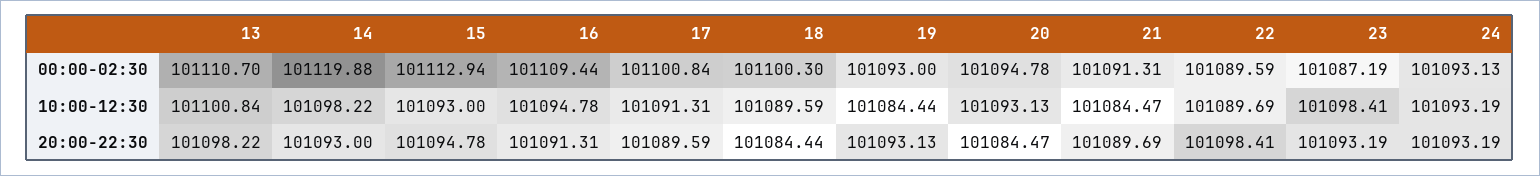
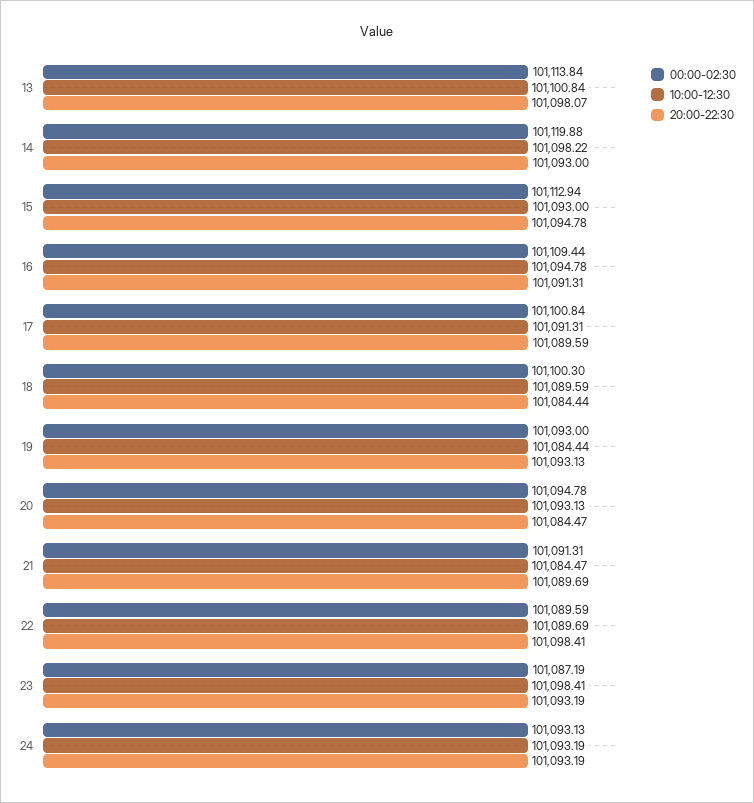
  {
    "00:00-02:30": {
-     "13": 101110.7,
+     "13": 101113.84,
      "14": 101119.88,
      "15": 101112.94,
      "16": 101109.44,
      "17": 101100.84,
      "18": 101100.3,
      "19": 101093,
      "20": 101094.78,
      "21": 101091.31,
      "22": 101089.59,
      "23": 101087.19,
      "24": 101093.13
    },
    "10:00-12:30": {
      "13": 101100.84,
      "14": 101098.22,
      "15": 101093,
      "16": 101094.78,
      "17": 101091.31,
      "18": 101089.59,
      "19": 101084.44,
      "20": 101093.13,
      "21": 101084.47,
      "22": 101089.69,
      "23": 101098.41,
      "24": 101093.19
    },
    "20:00-22:30": {
-     "13": 101098.22,
+     "13": 101098.07,
      "14": 101093,
      "15": 101094.78,
      "16": 101091.31,
      "17": 101089.59,
      "18": 101084.44,
      "19": 101093.13,
      "20": 101084.47,
      "21": 101089.69,
      "22": 101098.41,
      "23": 101093.19,
      "24": 101093.19
    }
  }

